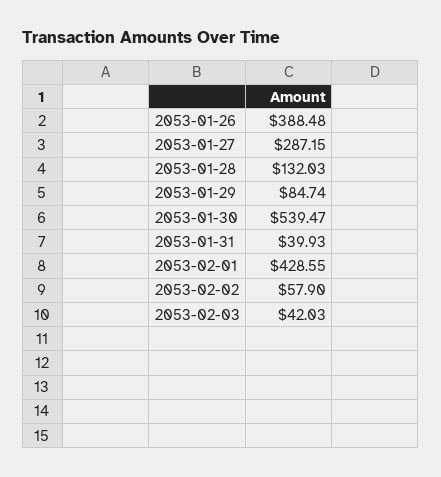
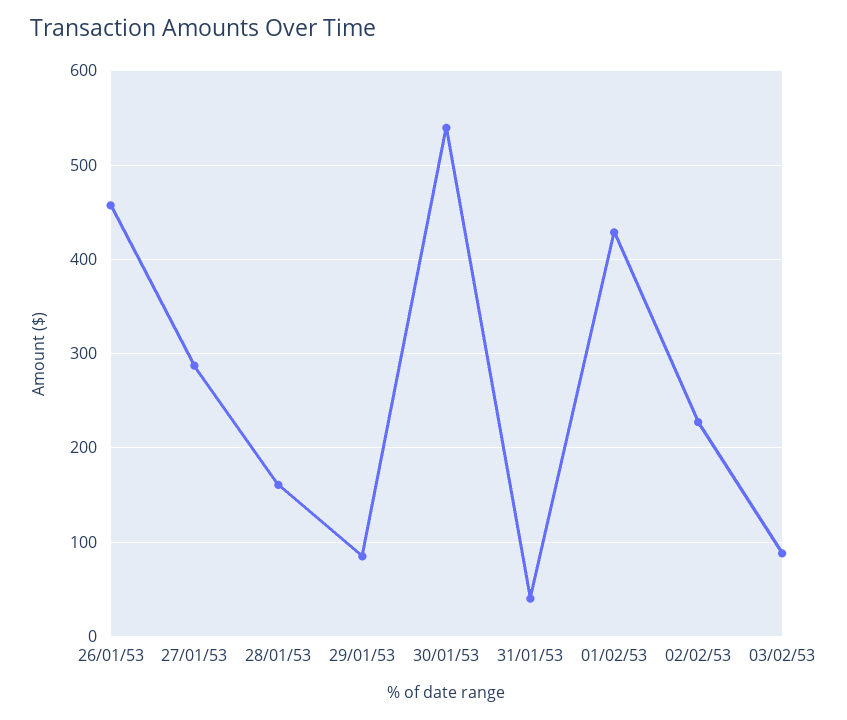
  {
-   "2053-01-26": 388.48,
+   "2053-01-26": 460,
    "2053-01-27": 287.15,
-   "2053-01-28": 132.03,
+   "2053-01-28": 160,
    "2053-01-29": 84.74,
    "2053-01-30": 539.47,
    "2053-01-31": 39.93,
    "2053-02-01": 428.55,
-   "2053-02-02": 57.9,
+   "2053-02-02": 230,
-   "2053-02-03": 42.03
+   "2053-02-03": 90
  }

